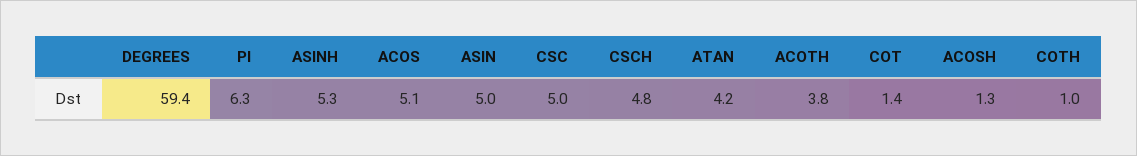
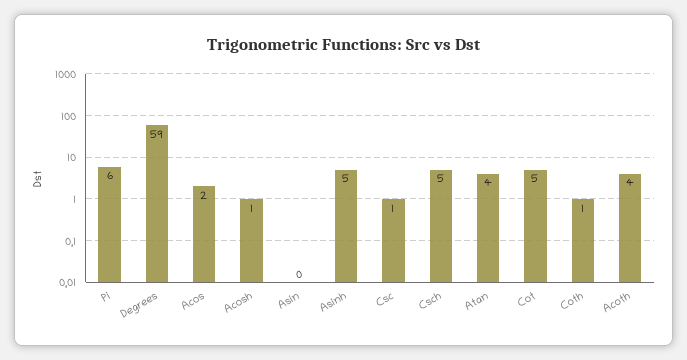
  {
    "DEGREES": 59.4,
    "PI": 6.3,
    "ASINH": 5.3,
-   "ACOS": 5.1,
+   "ACOS": 2,
-   "ASIN": 5,
+   "ASIN": 0,
-   "CSC": 5,
+   "CSC": 1,
    "CSCH": 4.8,
    "ATAN": 4.2,
    "ACOTH": 3.8,
-   "COT": 1.4,
+   "COT": 5,
    "ACOSH": 1.3,
    "COTH": 1
  }

